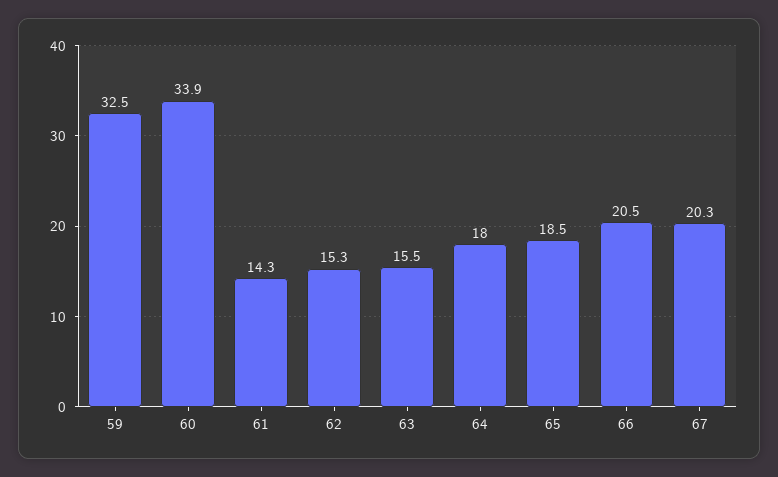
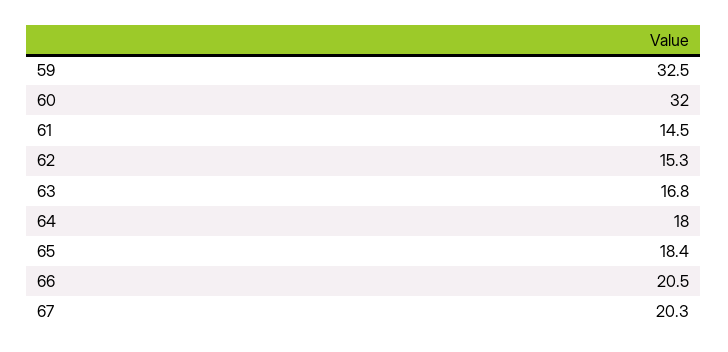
  {
    "59": 32.5,
-   "60": 33.9,
+   "60": 32,
-   "61": 14.3,
+   "61": 14.5,
    "62": 15.3,
-   "63": 15.5,
+   "63": 16.8,
    "64": 18,
-   "65": 18.5,
+   "65": 18.4,
    "66": 20.5,
    "67": 20.3
  }

